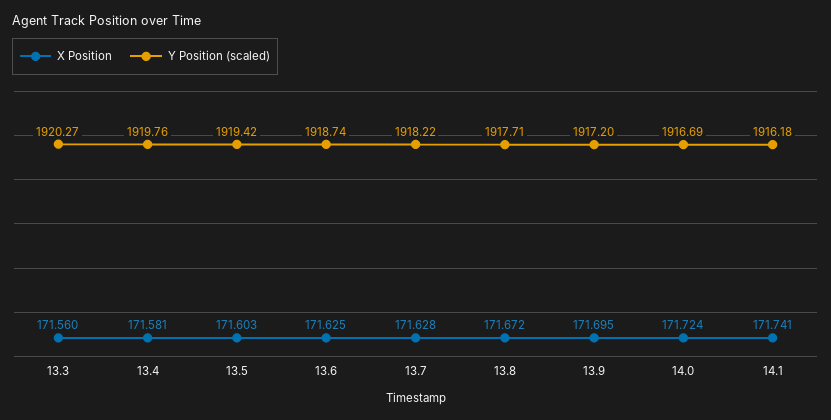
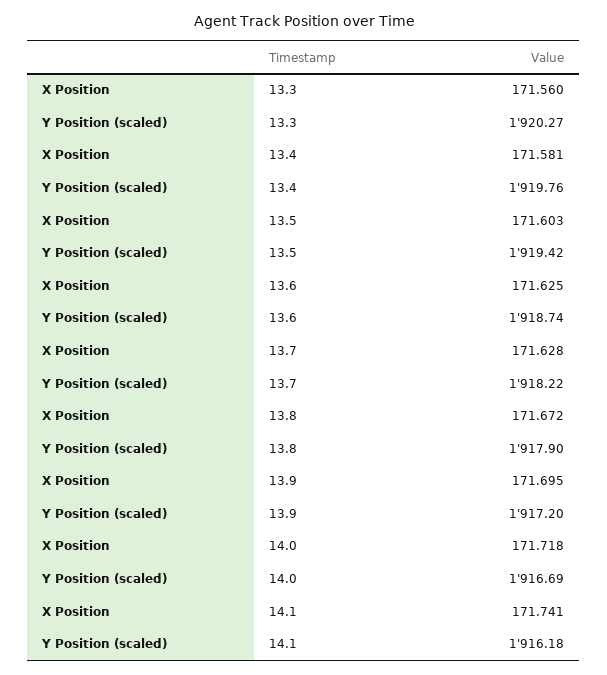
  {
    "X Position": {
      "13.3": 171.56,
      "13.4": 171.581,
      "13.5": 171.603,
      "13.6": 171.625,
      "13.7": 171.628,
      "13.8": 171.672,
      "13.9": 171.695,
-     "14.0": 171.724,
+     "14.0": 171.718,
      "14.1": 171.741
    },
    "Y Position (scaled)": {
      "13.3": 1920.27,
      "13.4": 1919.76,
      "13.5": 1919.42,
      "13.6": 1918.74,
      "13.7": 1918.22,
-     "13.8": 1917.71,
+     "13.8": 1917.9,
      "13.9": 1917.2,
      "14.0": 1916.69,
      "14.1": 1916.18
    }
  }

